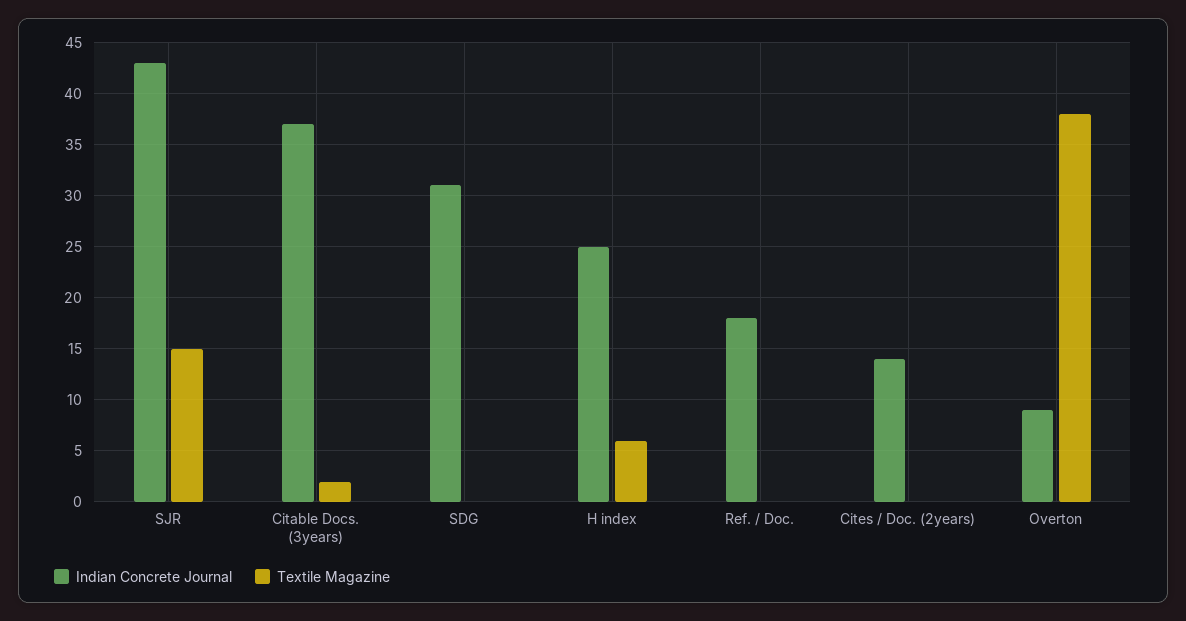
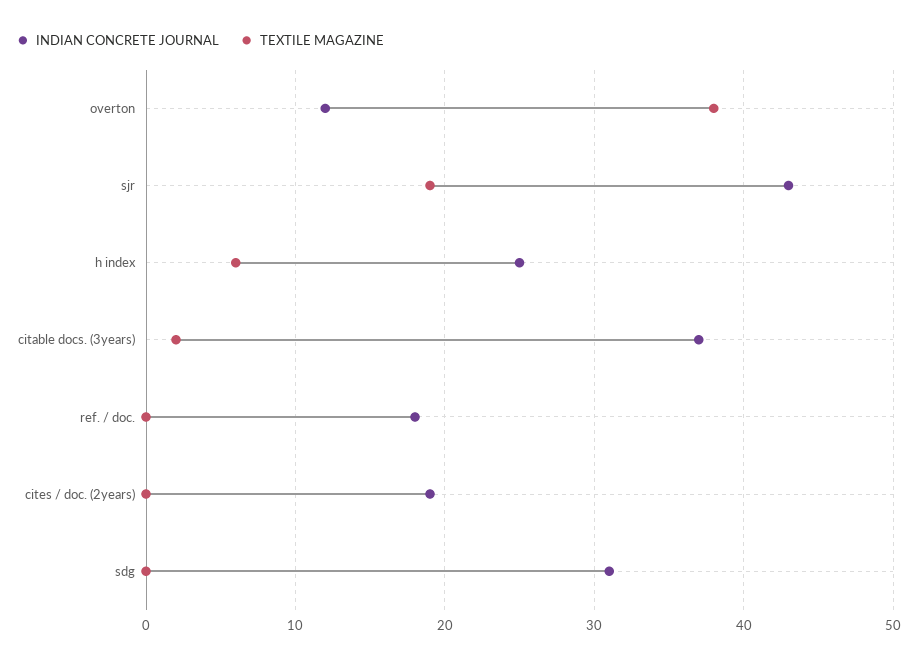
  {
    "Indian Concrete Journal": {
      "SJR": 43,
      "Citable Docs. (3years)": 37,
      "SDG": 31,
      "H index": 25,
      "Ref. / Doc.": 18,
-     "Cites / Doc. (2years)": 14,
+     "Cites / Doc. (2years)": 19,
-     "Overton": 9
+     "Overton": 12
    },
    "Textile Magazine": {
-     "SJR": 15,
+     "SJR": 19,
      "Citable Docs. (3years)": 2,
      "SDG": 0,
      "H index": 6,
      "Ref. / Doc.": 0,
      "Cites / Doc. (2years)": 0,
      "Overton": 38
    }
  }

